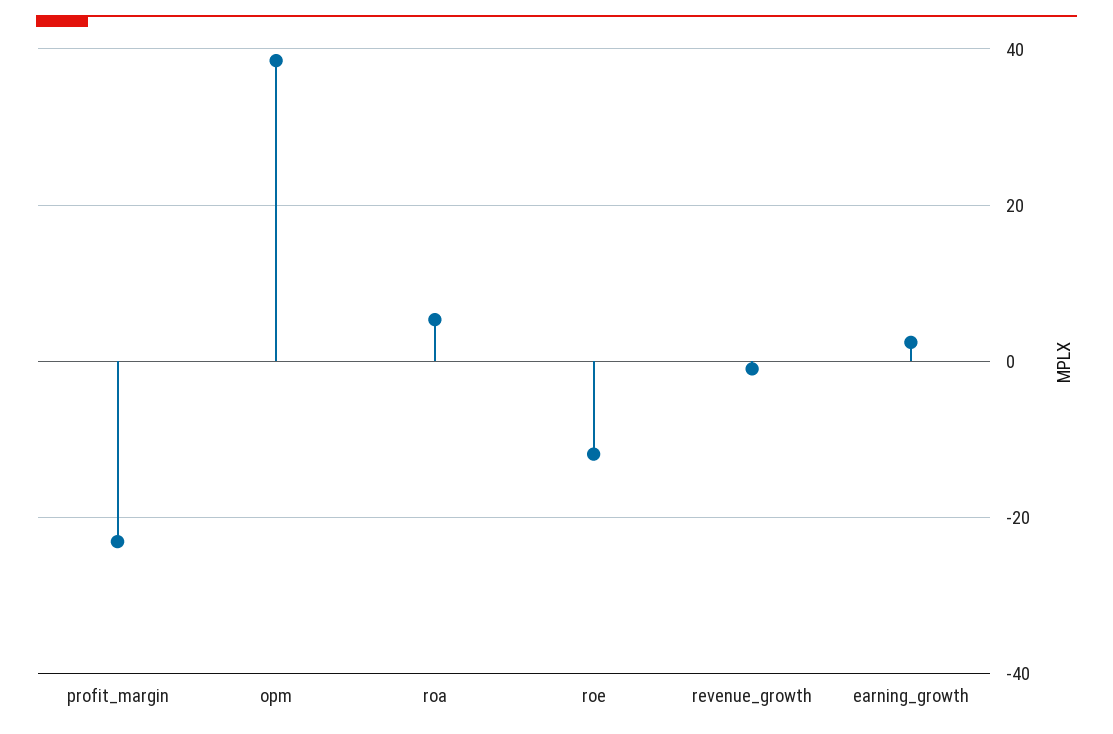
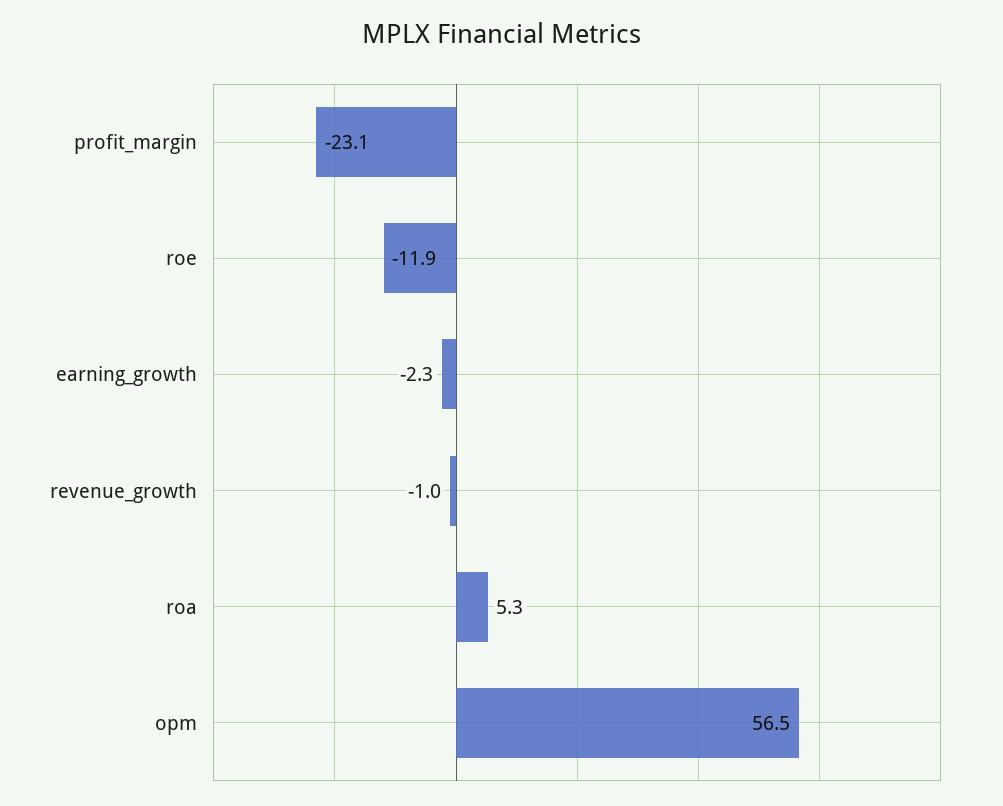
  {
    "profit_margin": -23.1,
-   "opm": 38,
+   "opm": 56.5,
    "roa": 5.3,
    "roe": -11.9,
    "revenue_growth": -1,
-   "earning_growth": 2
+   "earning_growth": -2.3
  }

